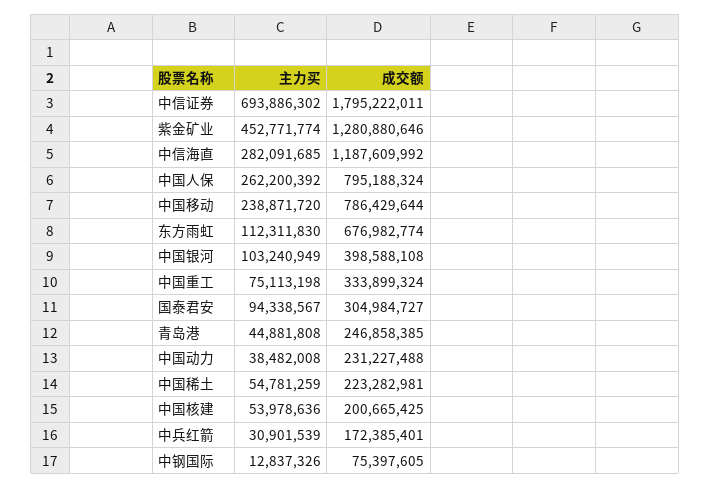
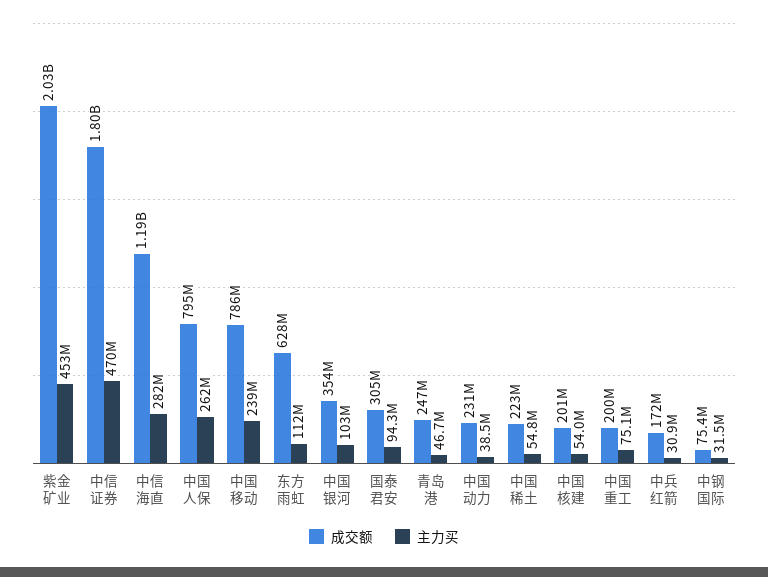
  {
    "主力买": {
-     "中信证券": 693886302,
+     "中信证券": 470000000,
      "紫金矿业": 452771774,
      "中信海直": 282091685,
      "中国人保": 262200392,
      "中国移动": 238871720,
      "东方雨虹": 112311830,
      "中国银河": 103240949,
      "中国重工": 75113198,
      "国泰君安": 94338567,
-     "青岛港": 44881808,
+     "青岛港": 46700000,
      "中国动力": 38482008,
      "中国稀土": 54781259,
      "中国核建": 53978636,
      "中兵红箭": 30901539,
-     "中钢国际": 12837326
+     "中钢国际": 31500000
    },
    "成交额": {
      "中信证券": 1795222011,
-     "紫金矿业": 1280880646,
+     "紫金矿业": 2030000000,
      "中信海直": 1187609992,
      "中国人保": 795188324,
      "中国移动": 786429644,
-     "东方雨虹": 676982774,
+     "东方雨虹": 628000000,
-     "中国银河": 398588108,
+     "中国银河": 354000000,
-     "中国重工": 333899324,
+     "中国重工": 200000000,
      "国泰君安": 304984727,
      "青岛港": 246858385,
      "中国动力": 231227488,
      "中国稀土": 223282981,
      "中国核建": 200665425,
      "中兵红箭": 172385401,
      "中钢国际": 75397605
    }
  }

